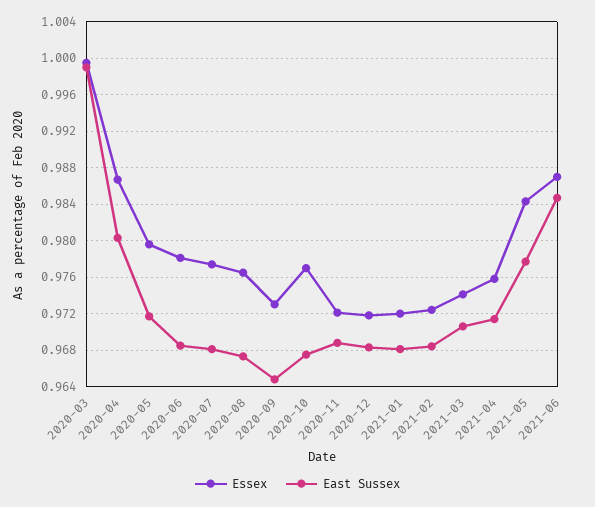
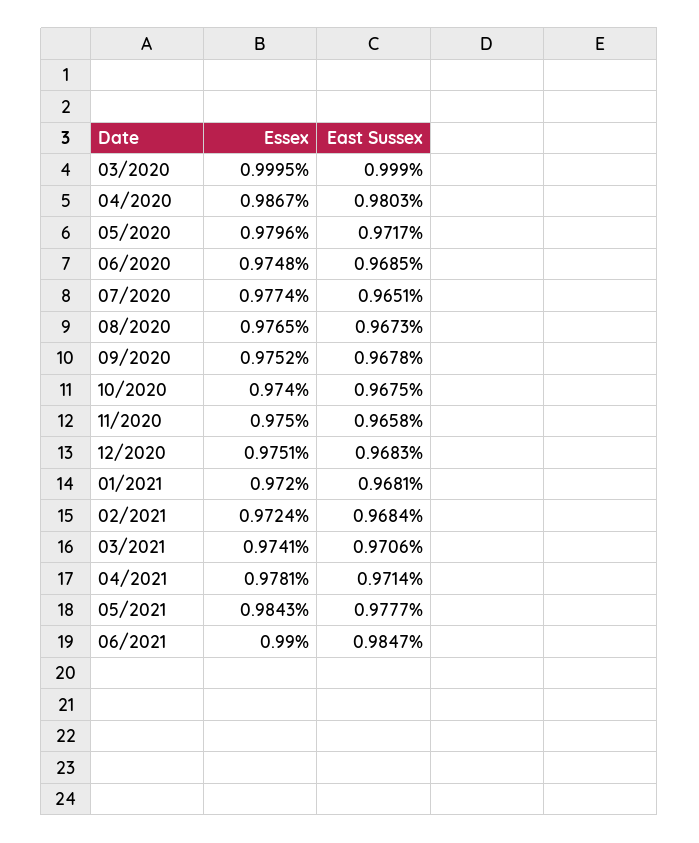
  {
    "Essex": {
      "2020-03": 0.9995,
      "2020-04": 0.9867,
      "2020-05": 0.9796,
-     "2020-06": 0.978,
+     "2020-06": 0.9748,
      "2020-07": 0.9774,
      "2020-08": 0.9765,
-     "2020-09": 0.973,
+     "2020-09": 0.9752,
-     "2020-10": 0.977,
+     "2020-10": 0.974,
-     "2020-11": 0.972,
+     "2020-11": 0.975,
-     "2020-12": 0.972,
+     "2020-12": 0.9751,
      "2021-01": 0.972,
      "2021-02": 0.9724,
      "2021-03": 0.9741,
-     "2021-04": 0.976,
+     "2021-04": 0.9781,
      "2021-05": 0.9843,
-     "2021-06": 0.987
+     "2021-06": 0.99
    },
    "East Sussex": {
      "2020-03": 0.999,
      "2020-04": 0.9803,
      "2020-05": 0.9717,
      "2020-06": 0.9685,
-     "2020-07": 0.968,
+     "2020-07": 0.9651,
      "2020-08": 0.9673,
-     "2020-09": 0.965,
+     "2020-09": 0.9678,
      "2020-10": 0.9675,
-     "2020-11": 0.969,
+     "2020-11": 0.9658,
      "2020-12": 0.9683,
      "2021-01": 0.9681,
      "2021-02": 0.9684,
      "2021-03": 0.9706,
      "2021-04": 0.9714,
      "2021-05": 0.9777,
      "2021-06": 0.9847
    }
  }

